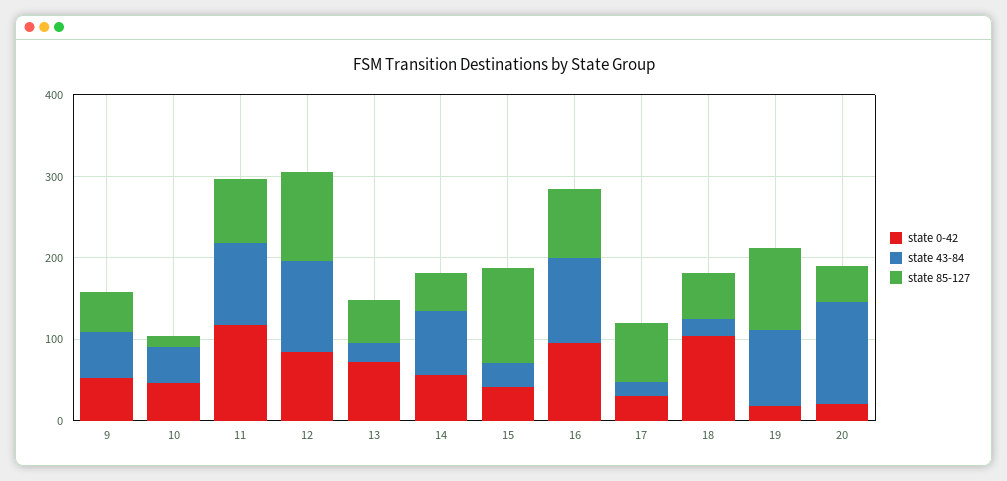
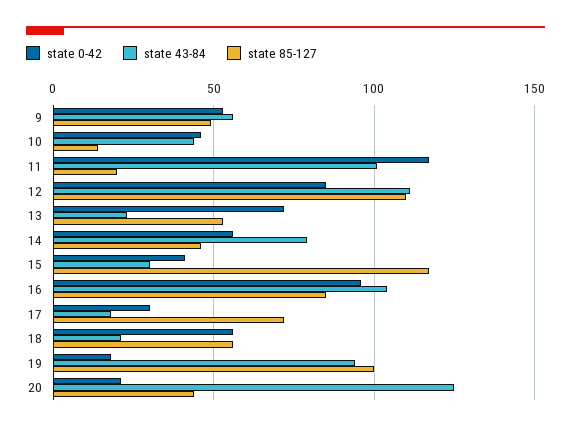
  {
    "state 0-42": {
      "9": 55,
      "10": 45,
      "11": 115,
      "12": 85,
      "13": 70,
      "14": 55,
      "15": 40,
      "16": 95,
      "17": 30,
-     "18": 100,
+     "18": 55,
      "19": 20,
      "20": 20
    },
    "state 43-84": {
      "9": 55,
      "10": 45,
      "11": 100,
      "12": 110,
      "13": 25,
      "14": 80,
      "15": 30,
      "16": 105,
      "17": 20,
      "18": 20,
      "19": 95,
      "20": 125
    },
    "state 85-127": {
      "9": 50,
      "10": 15,
-     "11": 80,
+     "11": 20,
      "12": 110,
      "13": 55,
      "14": 45,
      "15": 115,
      "16": 85,
      "17": 70,
      "18": 55,
      "19": 100,
      "20": 45
    }
  }

